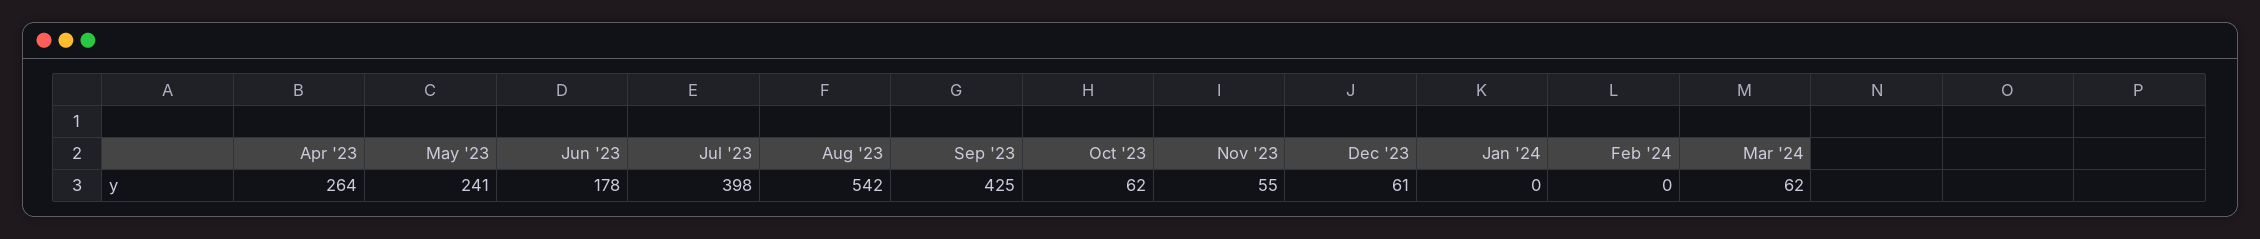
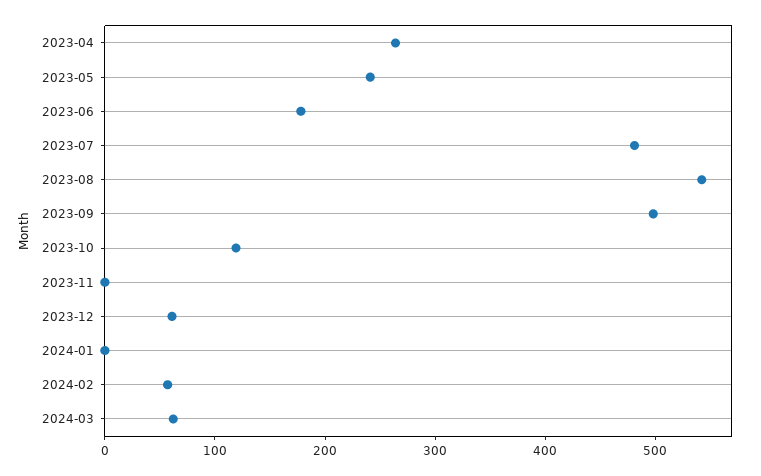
  {
    "Apr '23": 264,
    "May '23": 241,
    "Jun '23": 178,
-   "Jul '23": 398,
+   "Jul '23": 480,
    "Aug '23": 542,
-   "Sep '23": 425,
+   "Sep '23": 500,
-   "Oct '23": 62,
+   "Oct '23": 120,
-   "Nov '23": 55,
+   "Nov '23": 0,
    "Dec '23": 61,
    "Jan '24": 0,
-   "Feb '24": 0,
+   "Feb '24": 60,
    "Mar '24": 62
  }

